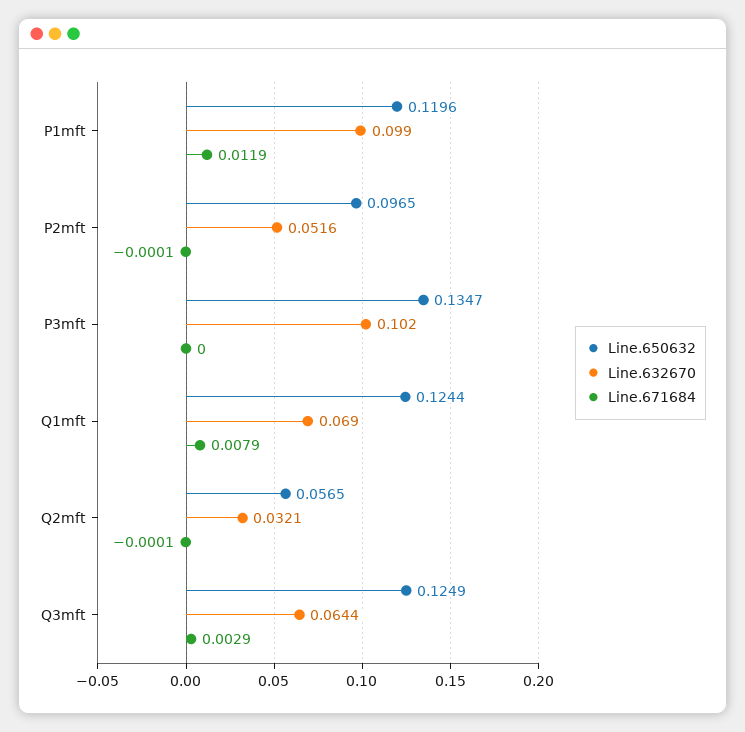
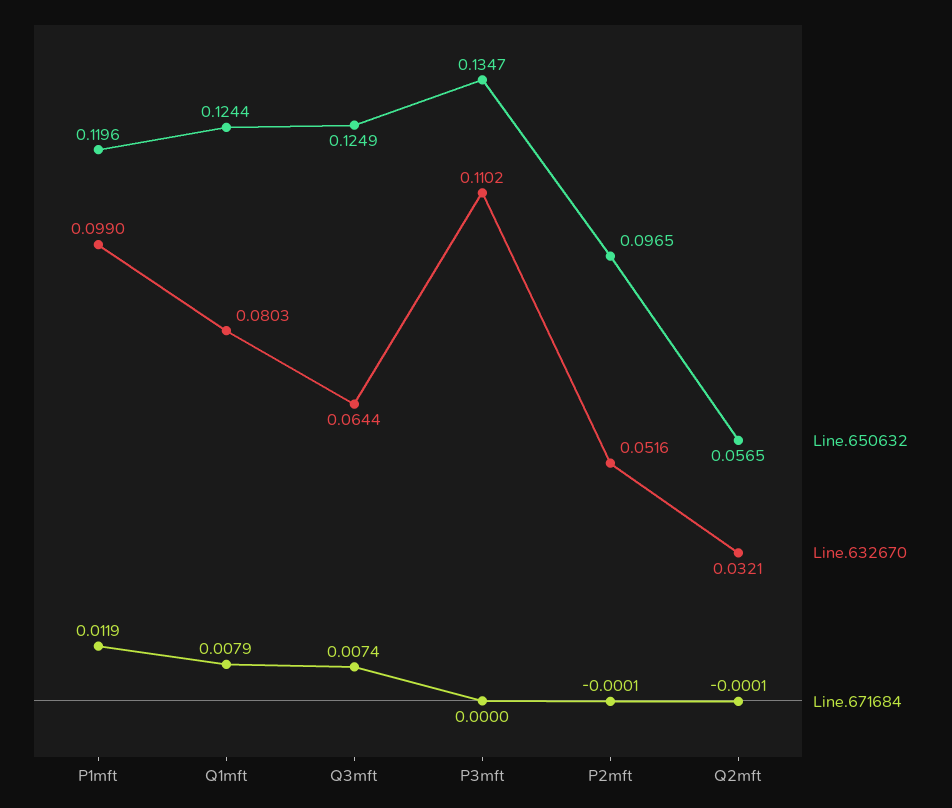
  {
    "Line.650632": {
      "P1mft": 0.1196,
      "P2mft": 0.0965,
      "P3mft": 0.1347,
      "Q1mft": 0.1244,
      "Q2mft": 0.0565,
      "Q3mft": 0.1249
    },
    "Line.632670": {
      "P1mft": 0.099,
      "P2mft": 0.0516,
-     "P3mft": 0.102,
+     "P3mft": 0.1102,
-     "Q1mft": 0.069,
+     "Q1mft": 0.0803,
      "Q2mft": 0.0321,
      "Q3mft": 0.0644
    },
    "Line.671684": {
      "P1mft": 0.0119,
      "P2mft": -0.0001,
      "P3mft": 0,
      "Q1mft": 0.0079,
      "Q2mft": -0.0001,
-     "Q3mft": 0.0029
+     "Q3mft": 0.0074
    }
  }

